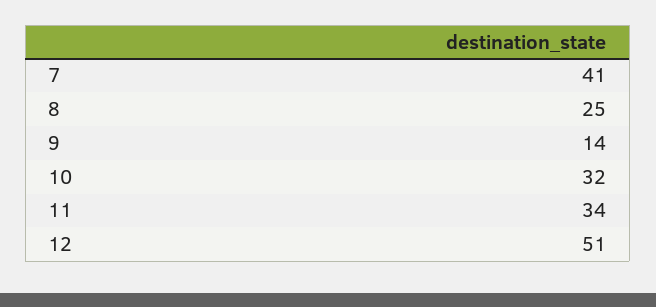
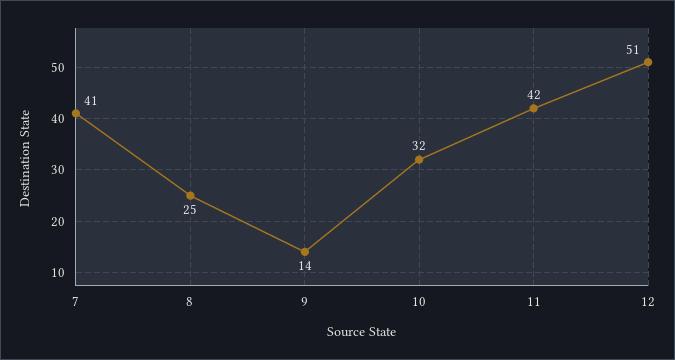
  {
    "7": 41,
    "8": 25,
    "9": 14,
    "10": 32,
-   "11": 34,
+   "11": 42,
    "12": 51
  }

